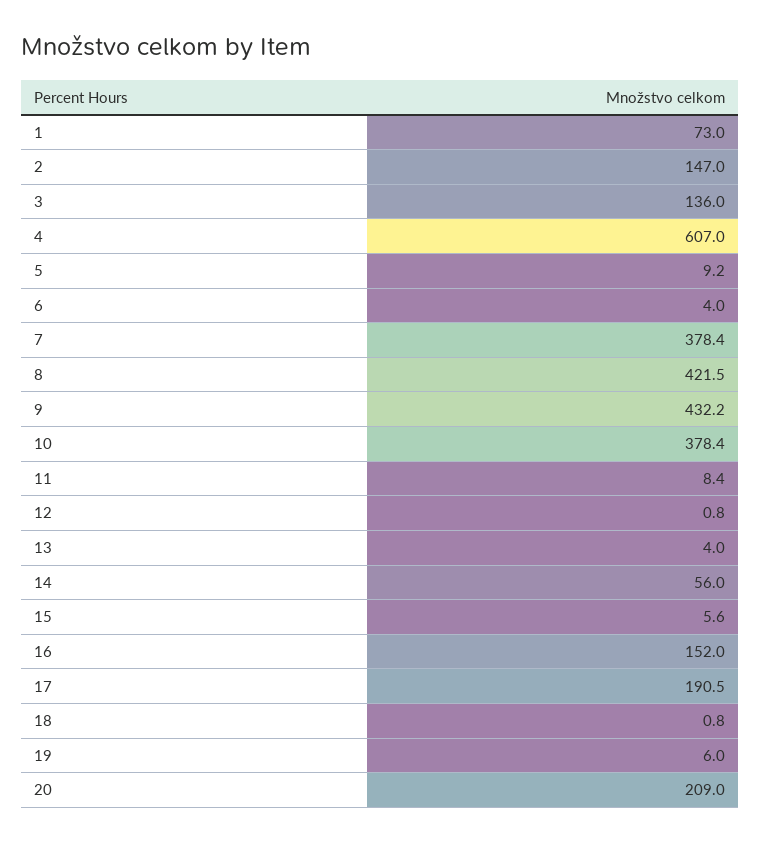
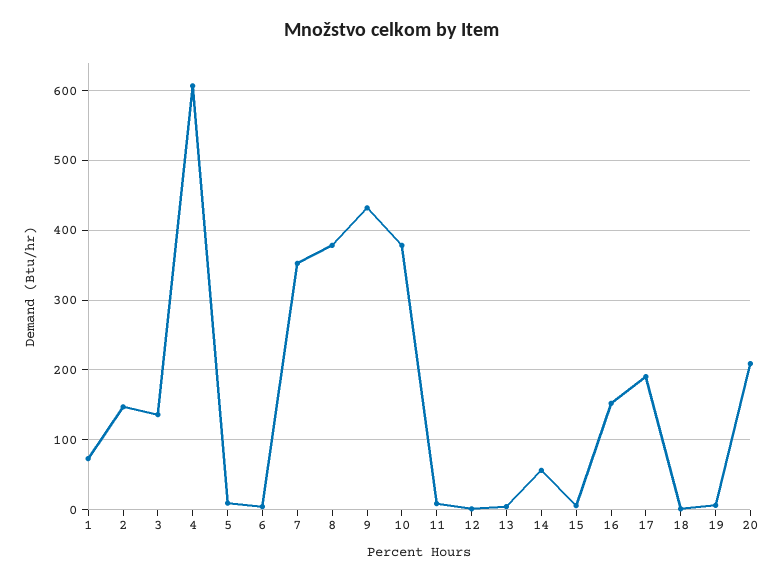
  {
    "1": 73,
    "2": 147,
    "3": 136,
    "4": 607,
    "5": 9.2,
    "6": 4,
-   "7": 378.4,
+   "7": 350,
-   "8": 421.5,
+   "8": 380,
    "9": 432.2,
    "10": 378.4,
    "11": 8.4,
    "12": 0.8,
    "13": 4,
    "14": 56,
    "15": 5.6,
    "16": 152,
    "17": 190.5,
    "18": 0.8,
    "19": 6,
    "20": 209
  }

